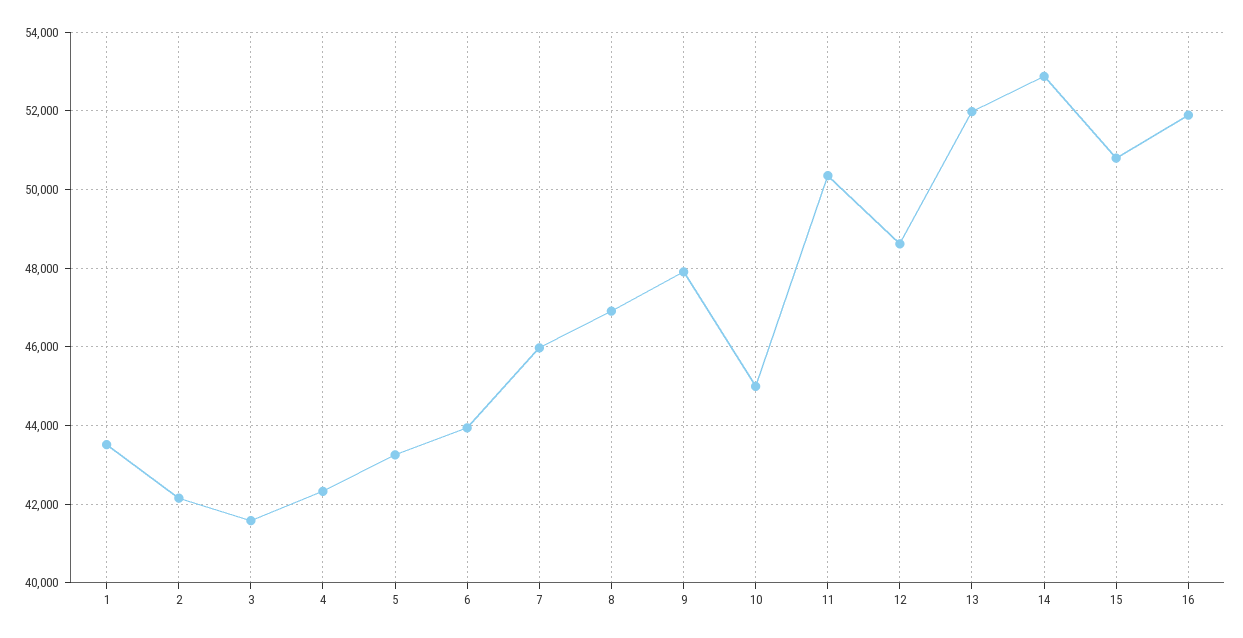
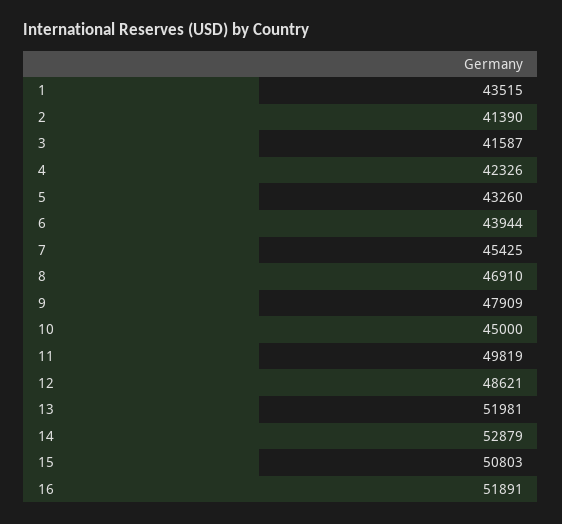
  {
    "1": 43515,
-   "2": 42200,
+   "2": 41390,
    "3": 41587,
    "4": 42326,
    "5": 43260,
    "6": 43944,
-   "7": 46000,
+   "7": 45425,
    "8": 46910,
    "9": 47909,
    "10": 45000,
-   "11": 50400,
+   "11": 49819,
    "12": 48621,
    "13": 51981,
    "14": 52879,
    "15": 50803,
    "16": 51891
  }

